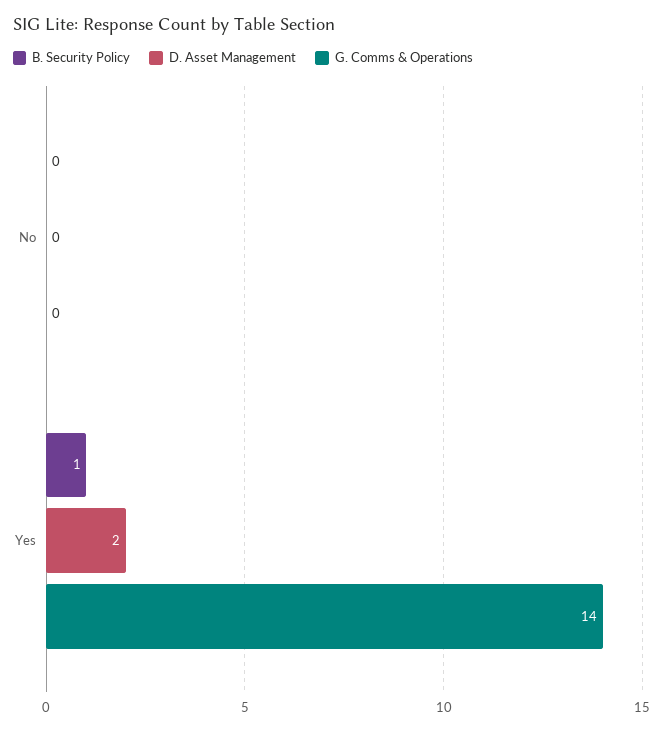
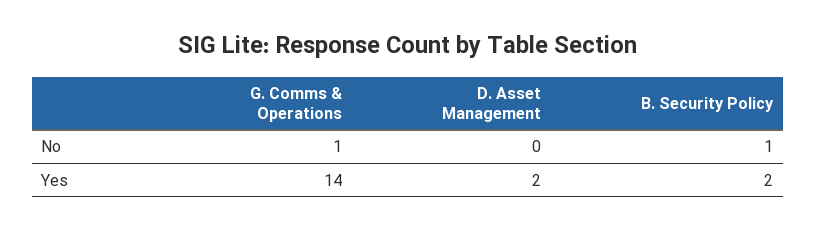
  {
    "B. Security Policy": {
-     "No": 0,
+     "No": 1,
-     "Yes": 1
+     "Yes": 2
    },
    "D. Asset Management": {
      "No": 0,
      "Yes": 2
    },
    "G. Comms & Operations": {
-     "No": 0,
+     "No": 1,
      "Yes": 14
    }
  }

